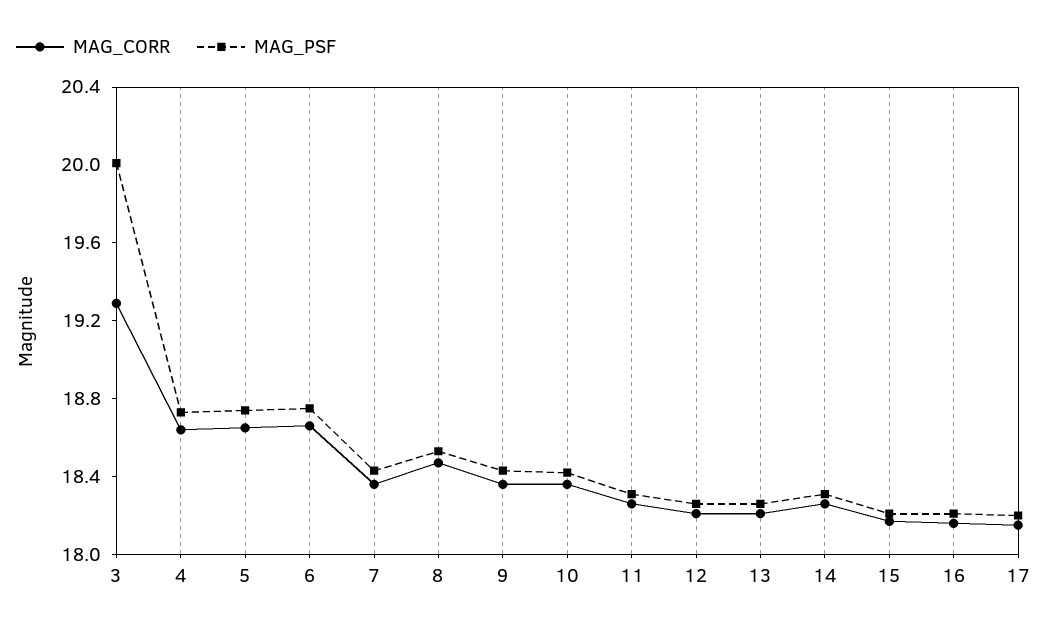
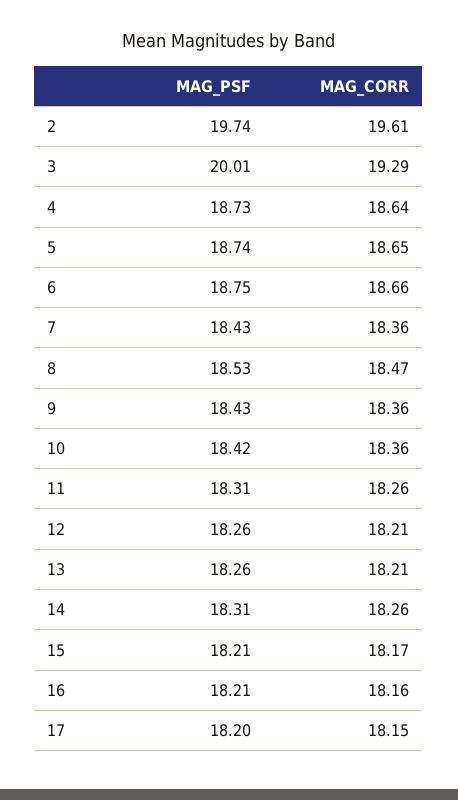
  {
    "MAG_CORR": {
      "3": 19.29,
      "4": 18.64,
      "5": 18.65,
      "6": 18.66,
      "7": 18.36,
      "8": 18.47,
      "9": 18.36,
      "10": 18.36,
      "11": 18.26,
      "12": 18.21,
      "13": 18.21,
      "14": 18.26,
      "15": 18.17,
      "16": 18.16,
-     "17": 18.15
+     "17": 18.15,
+     "2": 19.61
    },
    "MAG_PSF": {
      "3": 20.01,
      "4": 18.73,
      "5": 18.74,
      "6": 18.75,
      "7": 18.43,
      "8": 18.53,
      "9": 18.43,
      "10": 18.42,
      "11": 18.31,
      "12": 18.26,
      "13": 18.26,
      "14": 18.31,
      "15": 18.21,
      "16": 18.21,
-     "17": 18.2
+     "17": 18.2,
+     "2": 19.74
    }
  }

